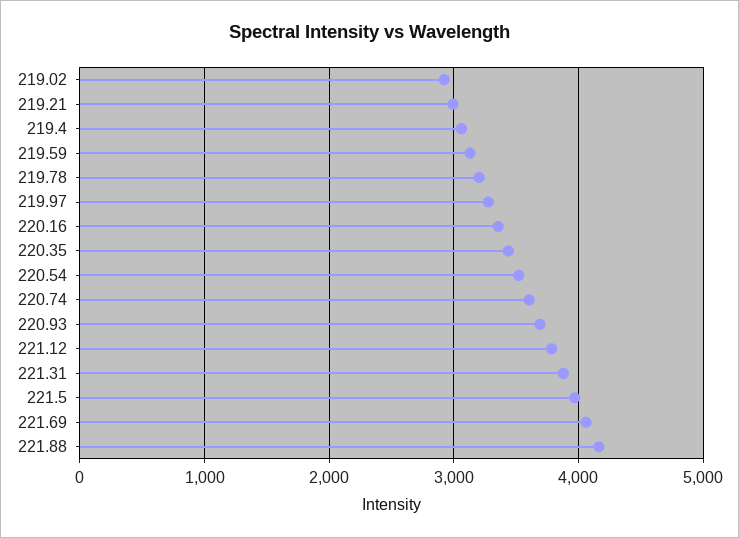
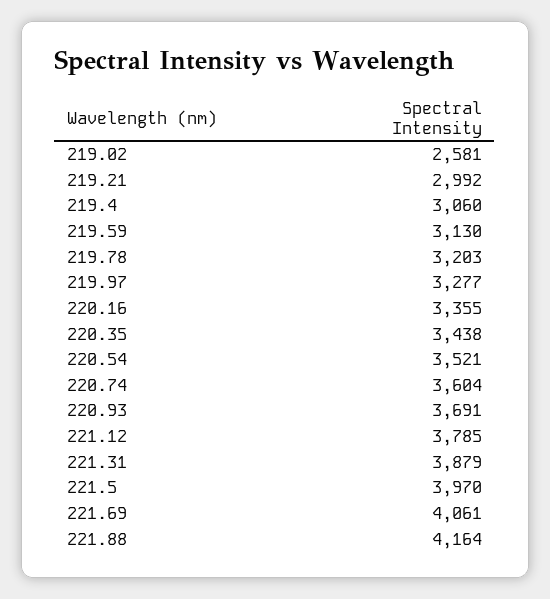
  {
-   "219.02": 2900,
+   "219.02": 2581,
    "219.21": 2992,
    "219.4": 3060,
    "219.59": 3130,
    "219.78": 3203,
    "219.97": 3277,
    "220.16": 3355,
    "220.35": 3438,
    "220.54": 3521,
    "220.74": 3604,
    "220.93": 3691,
    "221.12": 3785,
    "221.31": 3879,
    "221.5": 3970,
    "221.69": 4061,
    "221.88": 4164
  }

